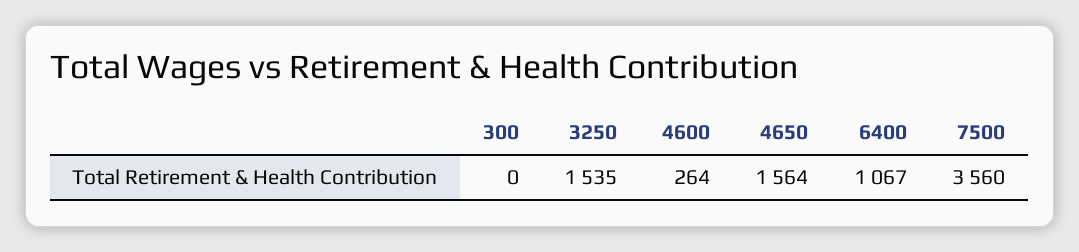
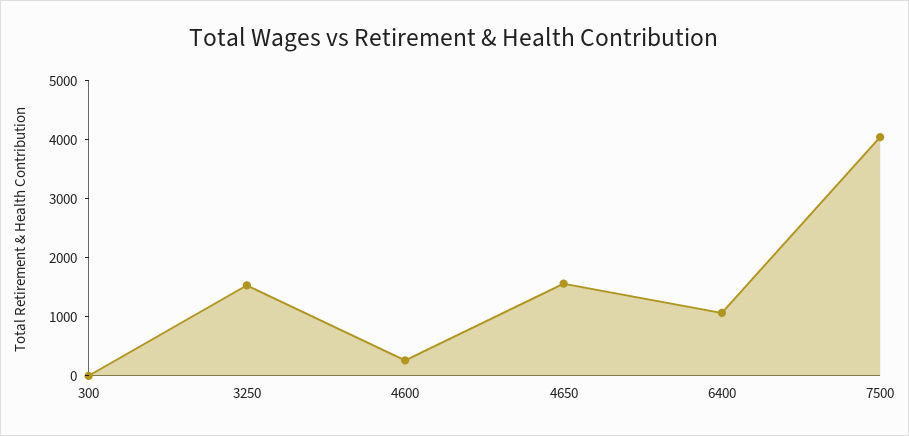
  {
    "300": 0,
    "3250": 1535,
    "4600": 264,
    "4650": 1564,
    "6400": 1067,
-   "7500": 3560
+   "7500": 4000
  }

